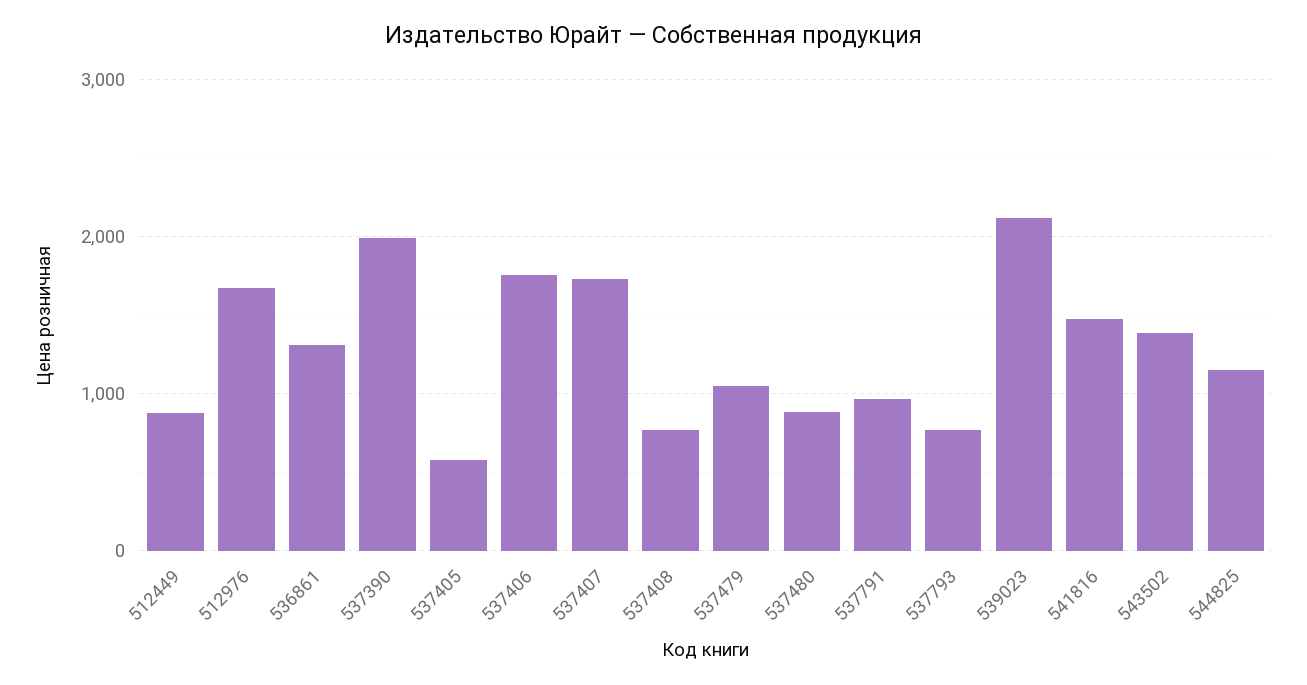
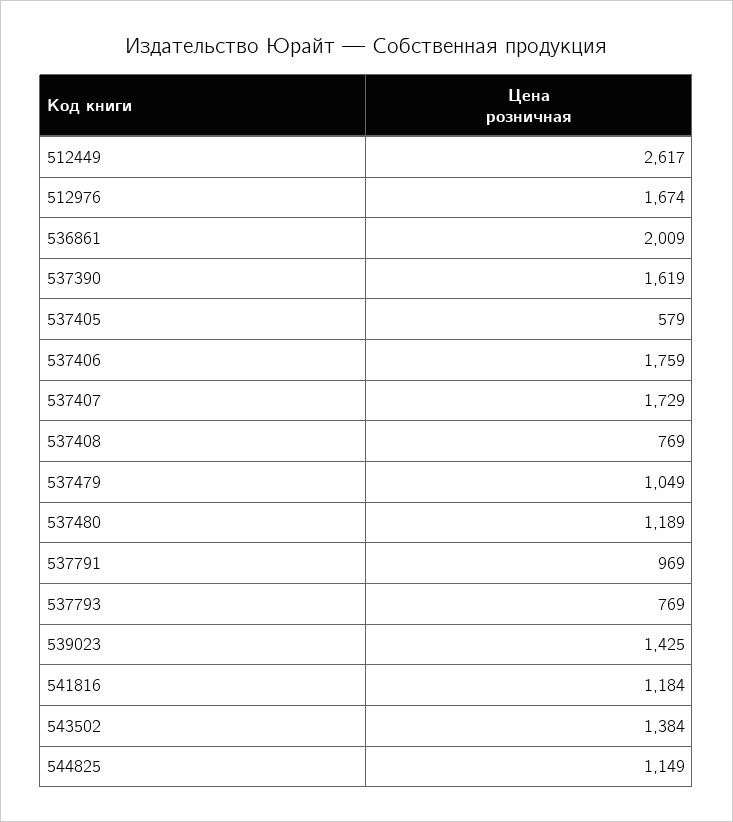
  {
-   "512449": 900,
+   "512449": 2617,
    "512976": 1674,
-   "536861": 1300,
+   "536861": 2009,
-   "537390": 2000,
+   "537390": 1619,
    "537405": 579,
    "537406": 1759,
    "537407": 1729,
    "537408": 769,
    "537479": 1049,
-   "537480": 900,
+   "537480": 1189,
    "537791": 969,
    "537793": 769,
-   "539023": 2100,
+   "539023": 1425,
-   "541816": 1500,
+   "541816": 1184,
    "543502": 1384,
    "544825": 1149
  }

